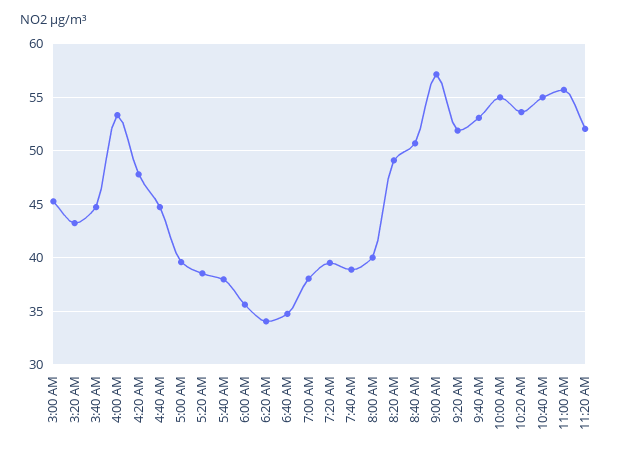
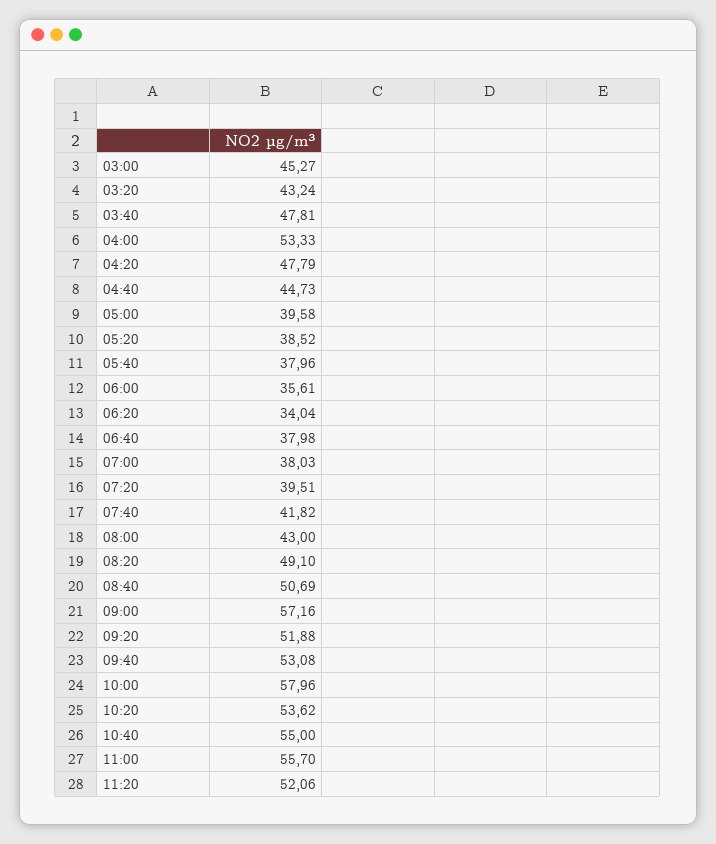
  {
    "3:00 AM": 45.27,
    "3:20 AM": 43.24,
-   "3:40 AM": 45,
+   "3:40 AM": 47.81,
    "4:00 AM": 53.33,
    "4:20 AM": 47.79,
    "4:40 AM": 44.73,
    "5:00 AM": 39.58,
    "5:20 AM": 38.52,
    "5:40 AM": 37.96,
    "6:00 AM": 35.61,
    "6:20 AM": 34.04,
-   "6:40 AM": 35,
+   "6:40 AM": 37.98,
    "7:00 AM": 38.03,
    "7:20 AM": 39.51,
-   "7:40 AM": 39,
+   "7:40 AM": 41.82,
-   "8:00 AM": 40,
+   "8:00 AM": 43,
    "8:20 AM": 49.1,
    "8:40 AM": 50.69,
    "9:00 AM": 57.16,
    "9:20 AM": 51.88,
    "9:40 AM": 53.08,
-   "10:00 AM": 55,
+   "10:00 AM": 57.96,
    "10:20 AM": 53.62,
    "10:40 AM": 55,
    "11:00 AM": 55.7,
    "11:20 AM": 52.06
  }

